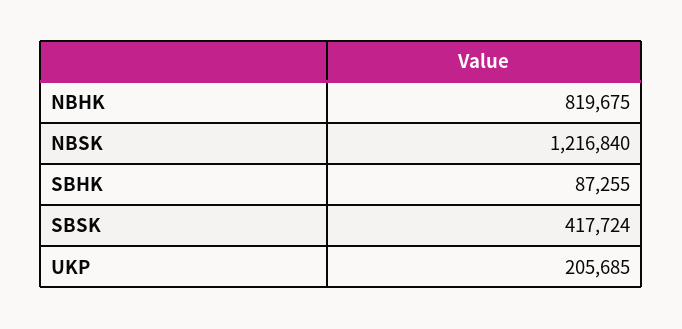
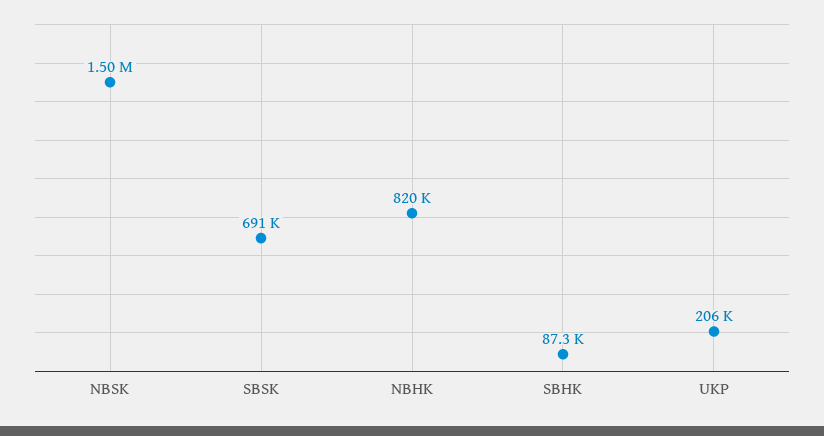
  {
    "NBHK": 819675,
-   "NBSK": 1216840,
+   "NBSK": 1500000,
    "SBHK": 87255,
-   "SBSK": 417724,
+   "SBSK": 691000,
    "UKP": 205685
  }

